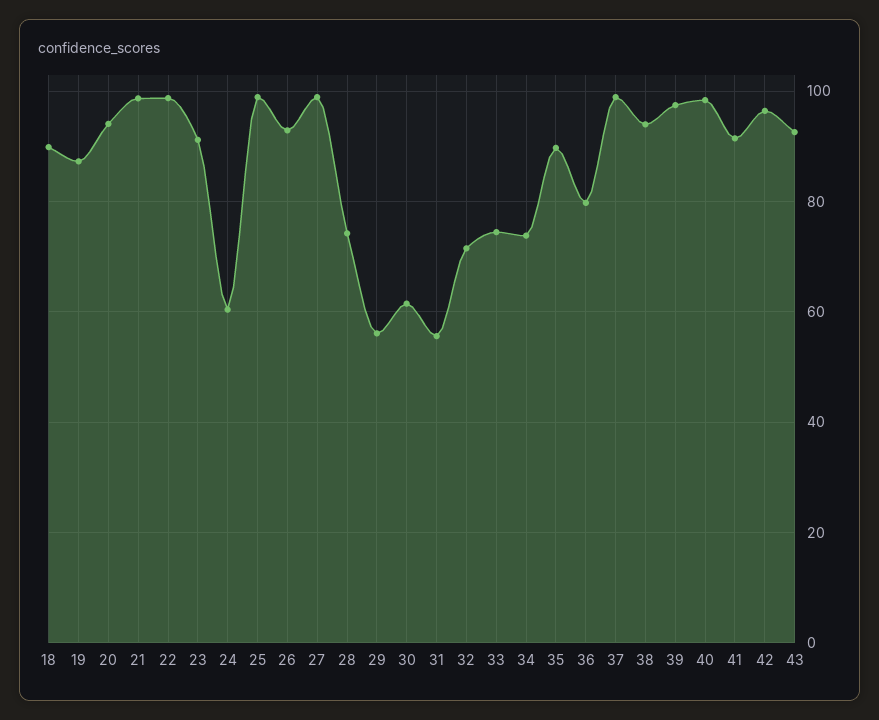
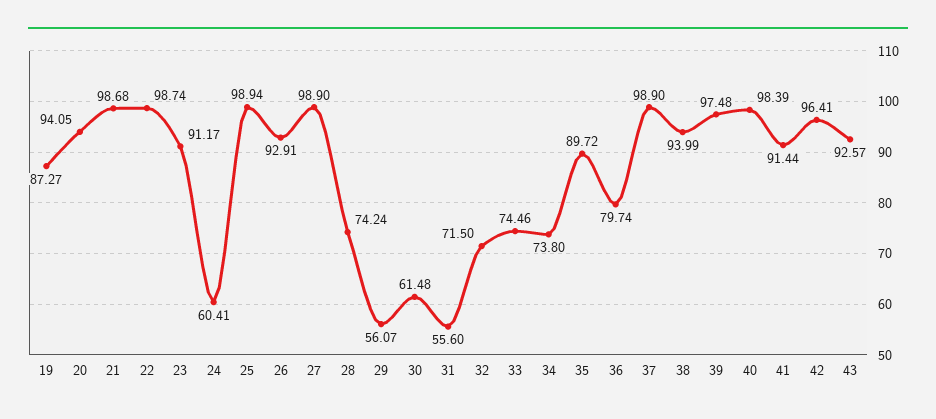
  {
-   "18": 90,
    "19": 87.27,
    "20": 94.05,
    "21": 98.68,
    "22": 98.74,
    "23": 91.17,
    "24": 60.41,
    "25": 98.94,
    "26": 92.91,
    "27": 98.9,
    "28": 74.24,
    "29": 56.07,
    "30": 61.48,
    "31": 55.6,
    "32": 71.5,
    "33": 74.46,
    "34": 73.8,
    "35": 89.72,
    "36": 79.74,
    "37": 98.9,
    "38": 93.99,
    "39": 97.48,
    "40": 98.39,
    "41": 91.44,
    "42": 96.41,
    "43": 92.57
  }

